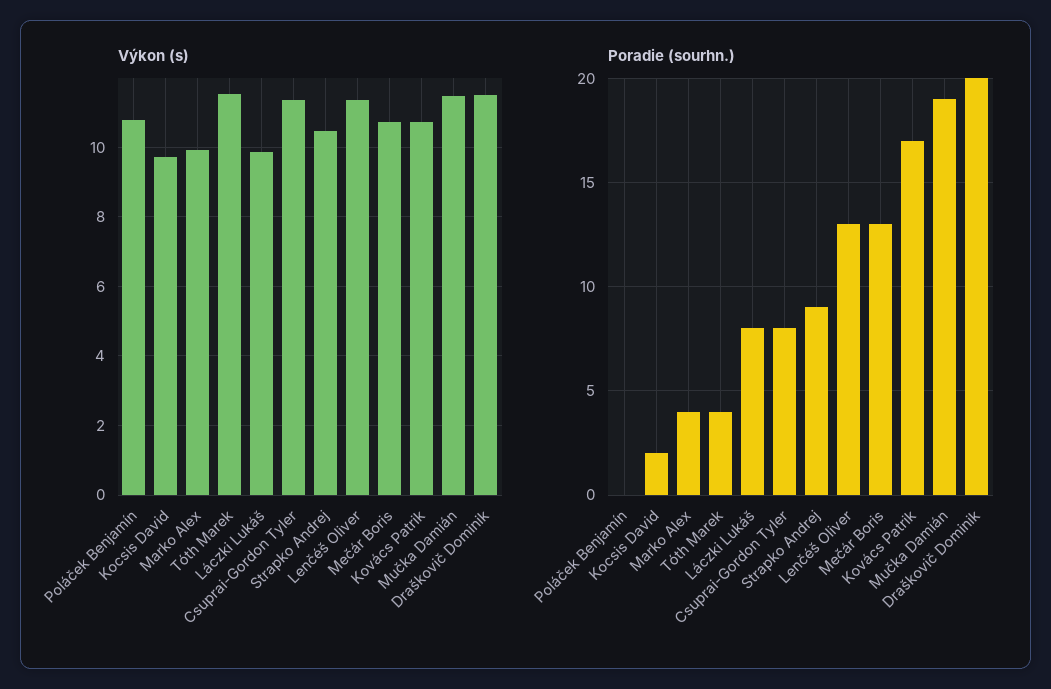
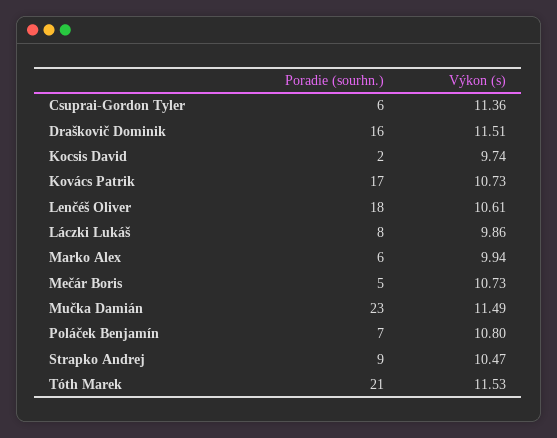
  {
    "Výkon (s)": {
      "Poláček Benjamín": 10.8,
      "Kocsis David": 9.74,
      "Marko Alex": 9.94,
      "Tóth Marek": 11.53,
      "Láczki Lukáš": 9.86,
      "Csuprai-Gordon Tyler": 11.36,
      "Strapko Andrej": 10.47,
-     "Lenčéš Oliver": 11.4,
+     "Lenčéš Oliver": 10.61,
      "Mečár Boris": 10.73,
      "Kovács Patrik": 10.73,
      "Mučka Damián": 11.49,
      "Draškovič Dominik": 11.51
    },
    "Poradie (sourhn.)": {
-     "Poláček Benjamín": 0,
+     "Poláček Benjamín": 7,
      "Kocsis David": 2,
-     "Marko Alex": 4,
+     "Marko Alex": 6,
-     "Tóth Marek": 4,
+     "Tóth Marek": 21,
      "Láczki Lukáš": 8,
-     "Csuprai-Gordon Tyler": 8,
+     "Csuprai-Gordon Tyler": 6,
      "Strapko Andrej": 9,
-     "Lenčéš Oliver": 13,
+     "Lenčéš Oliver": 18,
-     "Mečár Boris": 13,
+     "Mečár Boris": 5,
      "Kovács Patrik": 17,
-     "Mučka Damián": 19,
+     "Mučka Damián": 23,
-     "Draškovič Dominik": 20
+     "Draškovič Dominik": 16
    }
  }

